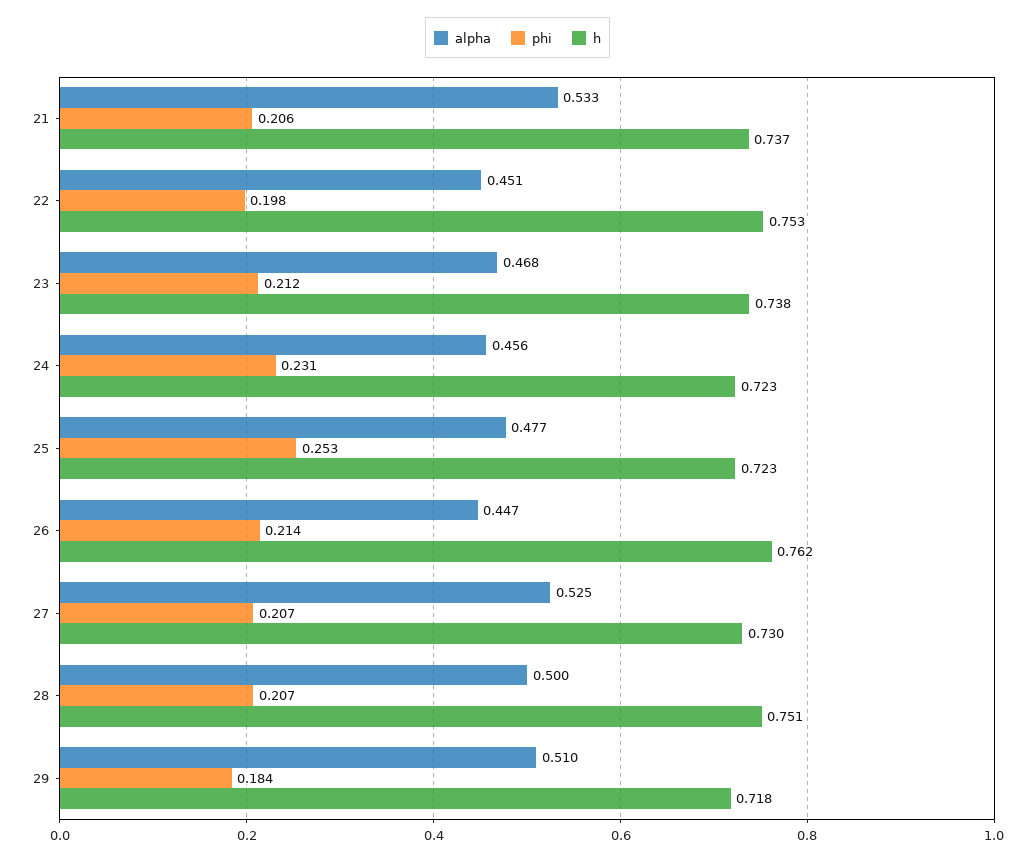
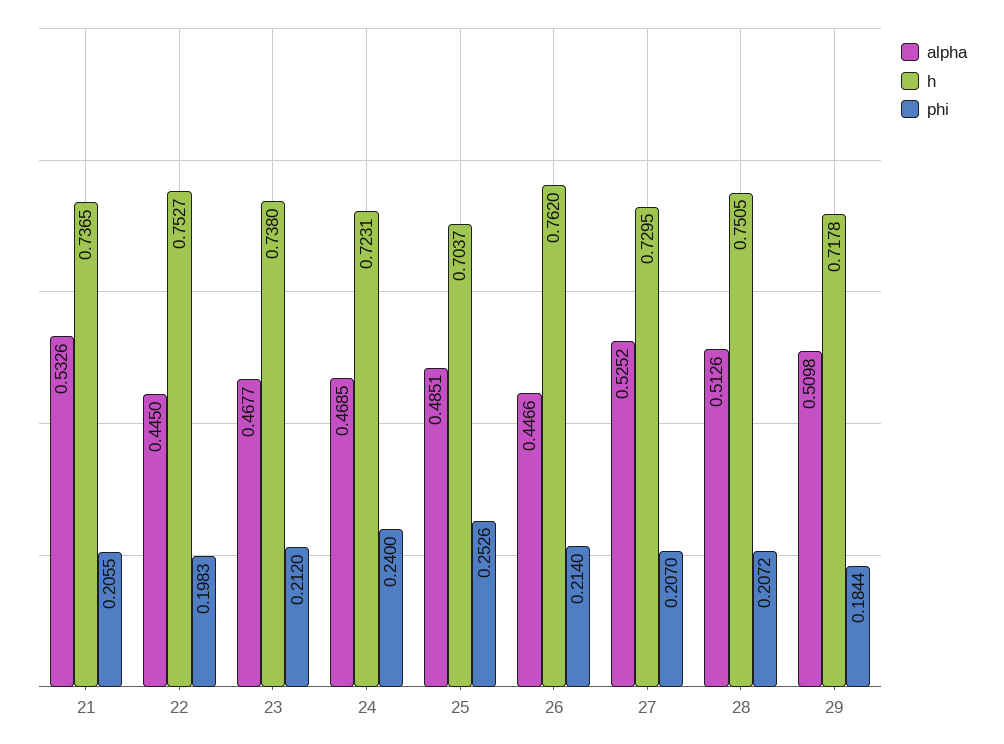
  {
    "alpha": {
      "21": 0.5326,
-     "22": 0.451,
+     "22": 0.445,
      "23": 0.4677,
-     "24": 0.456,
+     "24": 0.4685,
-     "25": 0.477,
+     "25": 0.4851,
      "26": 0.4466,
      "27": 0.5252,
-     "28": 0.5,
+     "28": 0.5126,
      "29": 0.5098
    },
    "phi": {
      "21": 0.2055,
      "22": 0.1983,
      "23": 0.212,
-     "24": 0.231,
+     "24": 0.24,
      "25": 0.2526,
      "26": 0.214,
      "27": 0.207,
      "28": 0.2072,
      "29": 0.1844
    },
    "h": {
      "21": 0.7365,
      "22": 0.7527,
      "23": 0.738,
      "24": 0.7231,
-     "25": 0.723,
+     "25": 0.7037,
      "26": 0.762,
      "27": 0.7295,
      "28": 0.7505,
      "29": 0.7178
    }
  }

